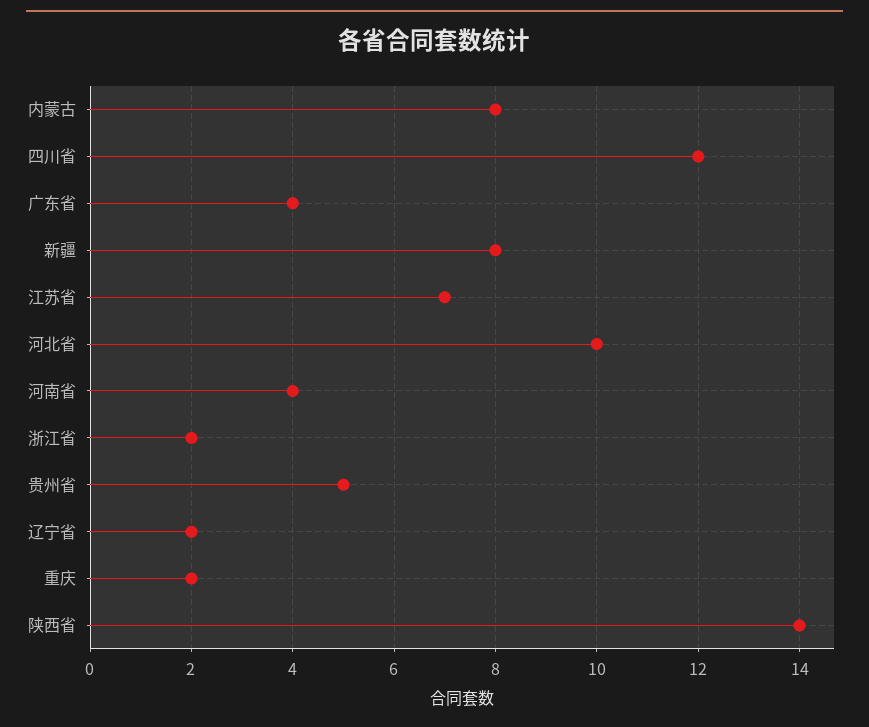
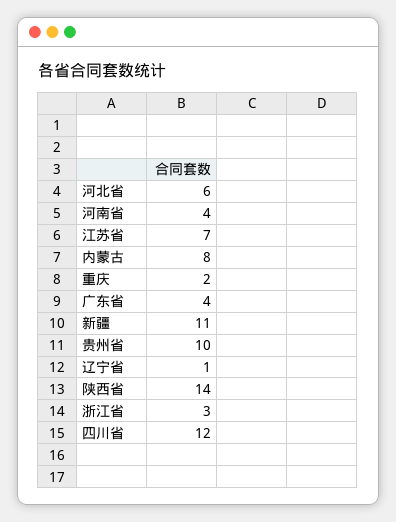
  {
    "内蒙古": 8,
    "四川省": 12,
    "广东省": 4,
-   "新疆": 8,
+   "新疆": 11,
    "江苏省": 7,
-   "河北省": 10,
+   "河北省": 6,
    "河南省": 4,
-   "浙江省": 2,
+   "浙江省": 3,
-   "贵州省": 5,
+   "贵州省": 10,
-   "辽宁省": 2,
+   "辽宁省": 1,
    "重庆": 2,
    "陕西省": 14
  }

